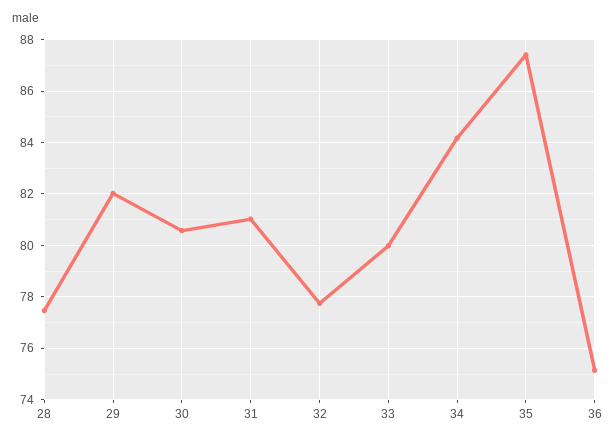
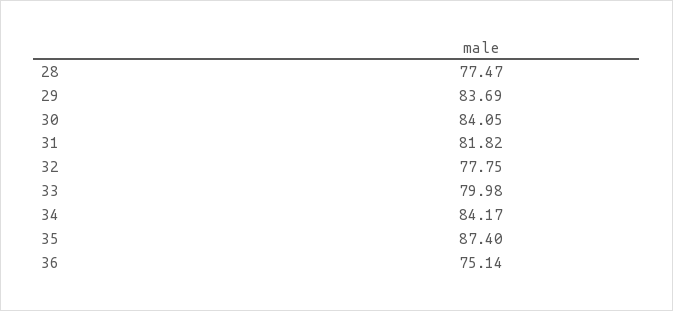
  {
    "28": 77.47,
-   "29": 82,
+   "29": 83.69,
-   "30": 80.5,
+   "30": 84.05,
-   "31": 81,
+   "31": 81.82,
    "32": 77.75,
    "33": 79.98,
    "34": 84.17,
    "35": 87.4,
    "36": 75.14
  }

